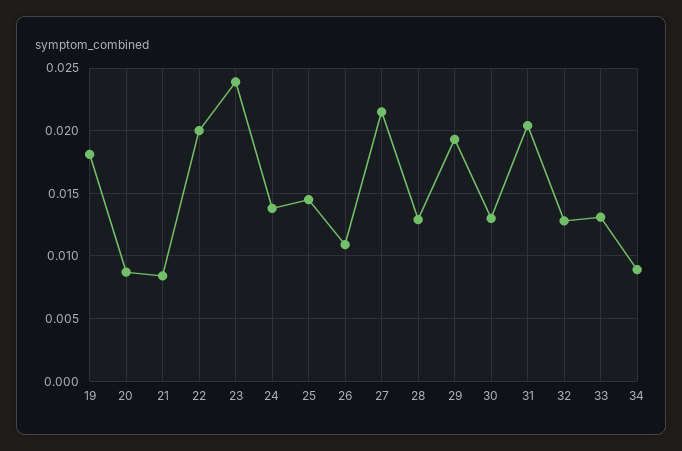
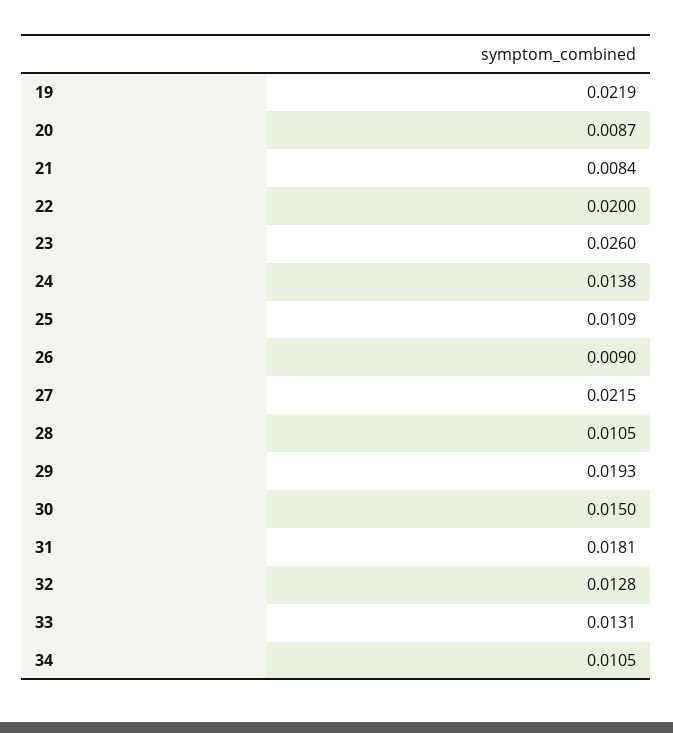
  {
-   "19": 0.018,
+   "19": 0.0219,
    "20": 0.0087,
    "21": 0.0084,
    "22": 0.02,
-   "23": 0.024,
+   "23": 0.026,
    "24": 0.0138,
-   "25": 0.0145,
+   "25": 0.0109,
-   "26": 0.011,
+   "26": 0.009,
    "27": 0.0215,
-   "28": 0.013,
+   "28": 0.0105,
    "29": 0.0193,
-   "30": 0.013,
+   "30": 0.015,
-   "31": 0.0205,
+   "31": 0.0181,
    "32": 0.0128,
    "33": 0.0131,
-   "34": 0.009
+   "34": 0.0105
  }

